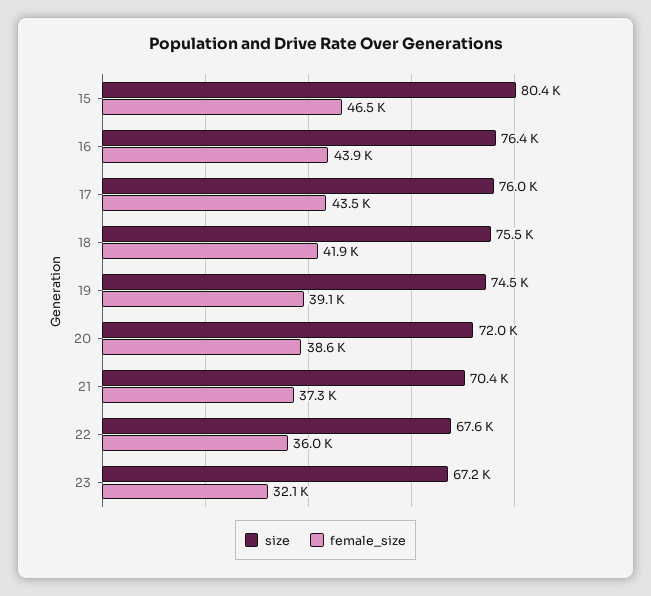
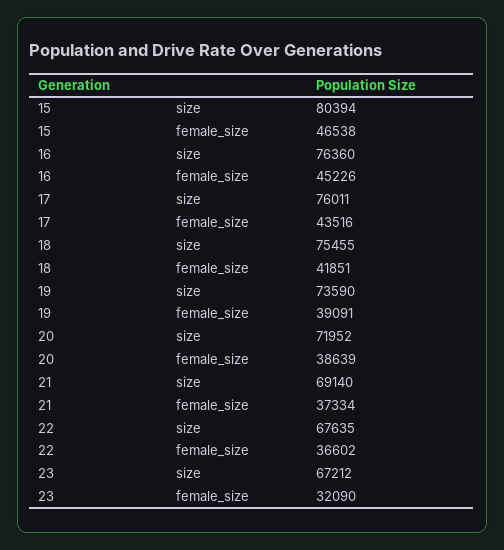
  {
    "size": {
      "15": 80394,
      "16": 76360,
      "17": 76011,
      "18": 75455,
-     "19": 74500,
+     "19": 73590,
      "20": 71952,
-     "21": 70400,
+     "21": 69140,
      "22": 67635,
      "23": 67212
    },
    "female_size": {
      "15": 46538,
-     "16": 43900,
+     "16": 45226,
      "17": 43516,
      "18": 41851,
      "19": 39091,
      "20": 38639,
      "21": 37334,
-     "22": 36000,
+     "22": 36602,
      "23": 32090
    }
  }

